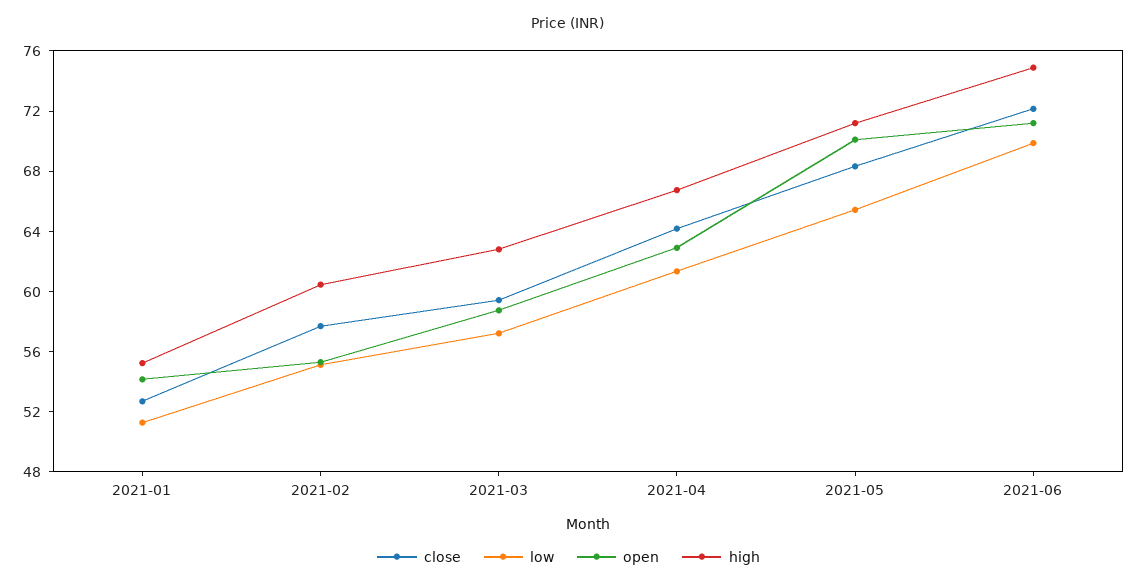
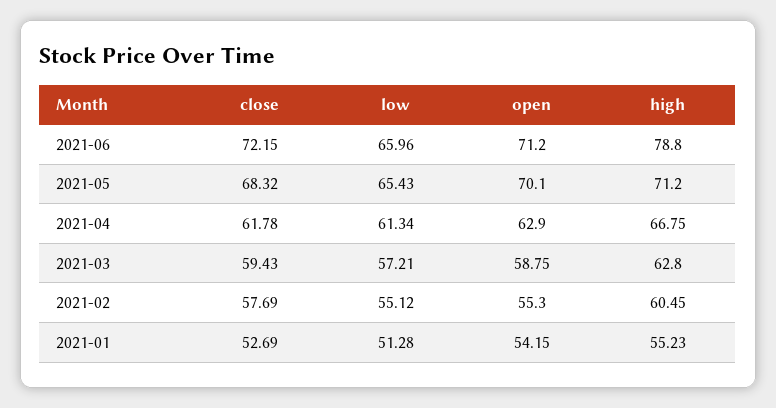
  {
    "close": {
      "2021-01": 52.69,
      "2021-02": 57.69,
      "2021-03": 59.43,
-     "2021-04": 64,
+     "2021-04": 61.78,
      "2021-05": 68.32,
      "2021-06": 72.15
    },
    "low": {
      "2021-01": 51.28,
      "2021-02": 55.12,
      "2021-03": 57.21,
      "2021-04": 61.34,
      "2021-05": 65.43,
-     "2021-06": 70
+     "2021-06": 65.96
    },
    "open": {
      "2021-01": 54.15,
      "2021-02": 55.3,
      "2021-03": 58.75,
      "2021-04": 62.9,
      "2021-05": 70.1,
      "2021-06": 71.2
    },
    "high": {
      "2021-01": 55.23,
      "2021-02": 60.45,
      "2021-03": 62.8,
      "2021-04": 66.75,
      "2021-05": 71.2,
-     "2021-06": 75
+     "2021-06": 78.8
    }
  }

